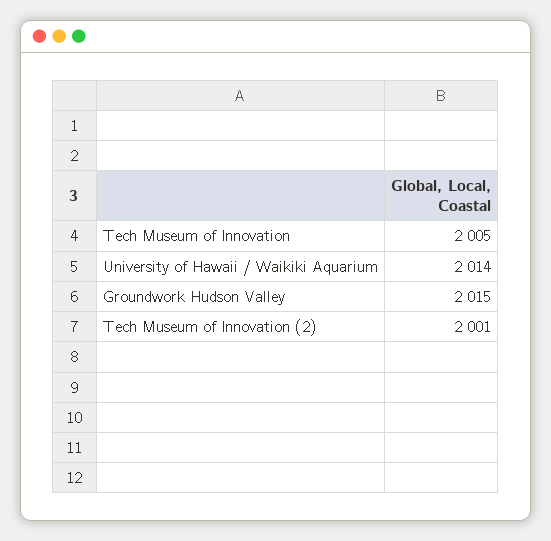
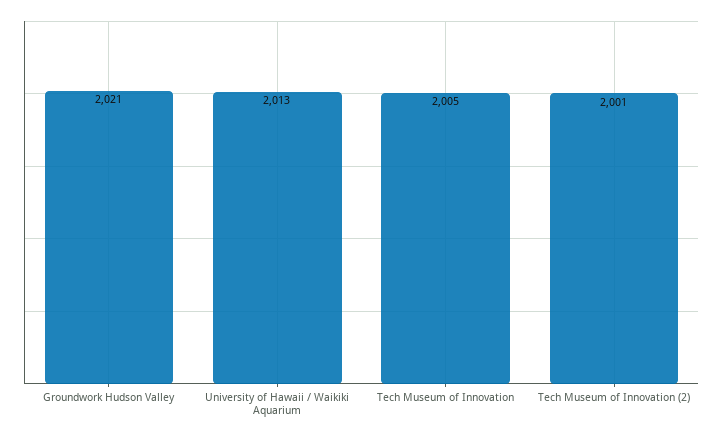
  {
    "Tech Museum of Innovation": 2005,
-   "University of Hawaii / Waikiki Aquarium": 2014,
+   "University of Hawaii / Waikiki Aquarium": 2013,
-   "Groundwork Hudson Valley": 2015,
+   "Groundwork Hudson Valley": 2021,
    "Tech Museum of Innovation (2)": 2001
  }

